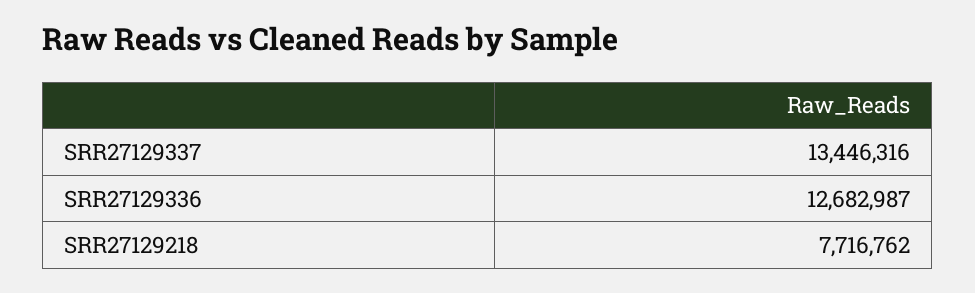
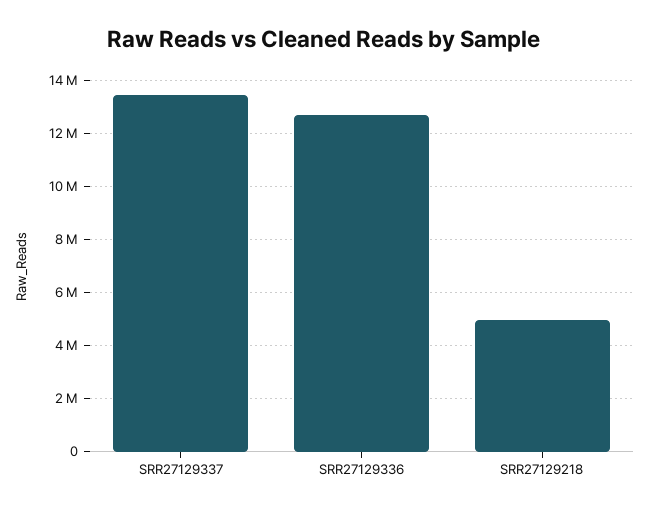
  {
    "SRR27129337": 13446316,
    "SRR27129336": 12682987,
-   "SRR27129218": 7716762
+   "SRR27129218": 5000000
  }

